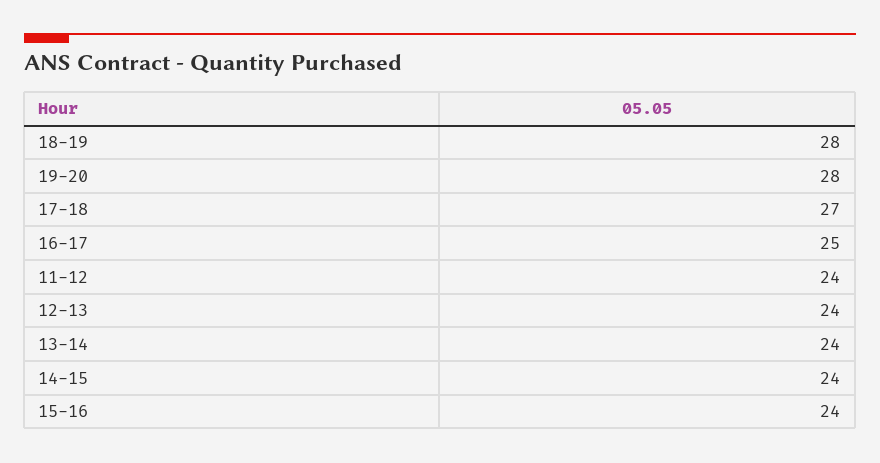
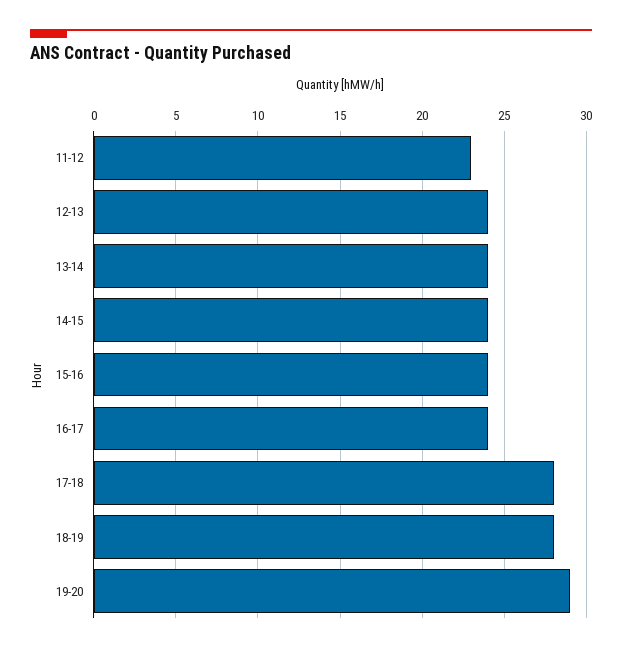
  {
    "18-19": 28,
-   "19-20": 28,
+   "19-20": 29,
-   "17-18": 27,
+   "17-18": 28,
-   "16-17": 25,
+   "16-17": 24,
-   "11-12": 24,
+   "11-12": 23,
    "12-13": 24,
    "13-14": 24,
    "14-15": 24,
    "15-16": 24
  }

